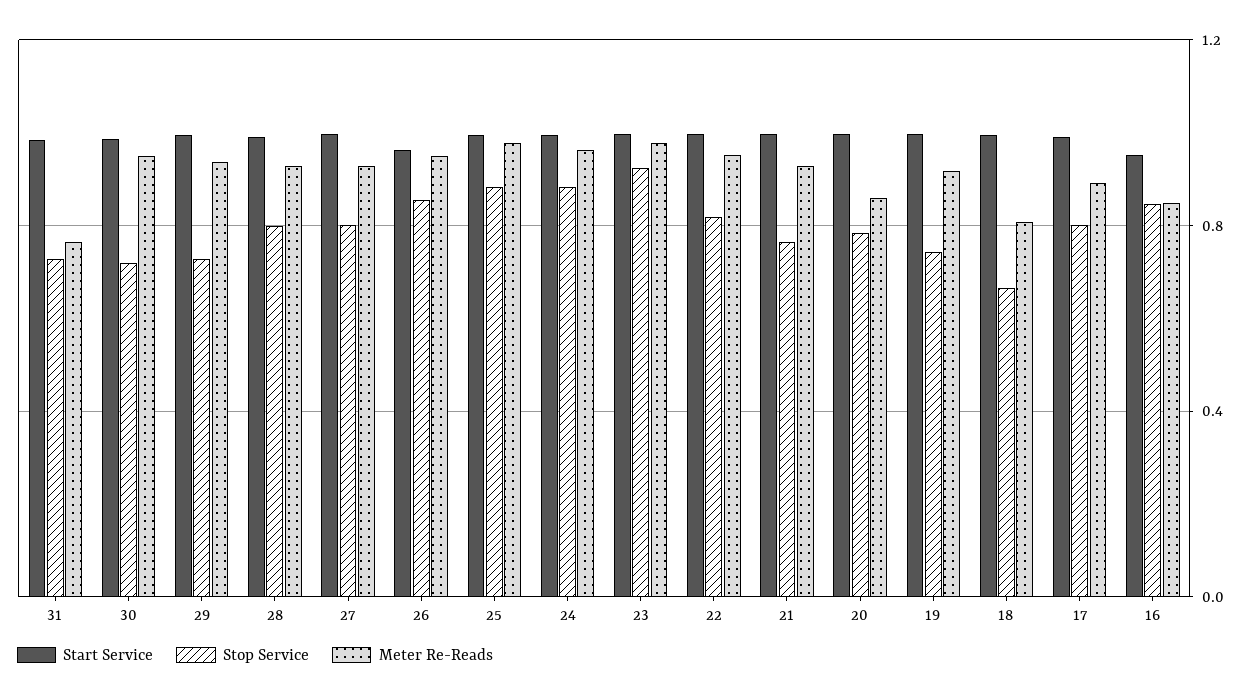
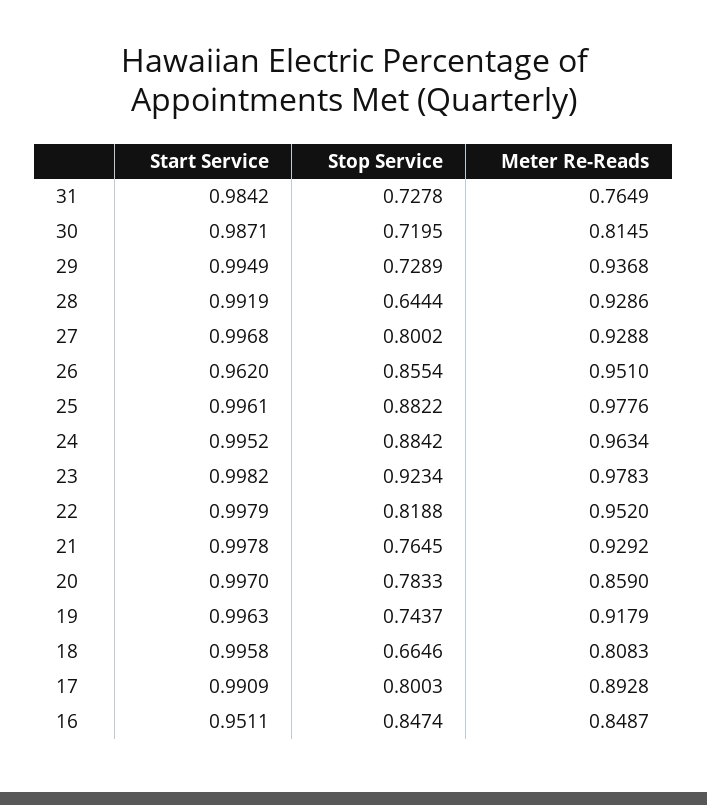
  {
    "Start Service": {
      "31": 0.9842,
      "30": 0.9871,
      "29": 0.9949,
      "28": 0.9919,
      "27": 0.9968,
      "26": 0.962,
      "25": 0.9961,
      "24": 0.9952,
      "23": 0.9982,
      "22": 0.9979,
      "21": 0.9978,
      "20": 0.997,
      "19": 0.9963,
      "18": 0.9958,
      "17": 0.9909,
      "16": 0.9511
    },
    "Stop Service": {
      "31": 0.7278,
      "30": 0.7195,
      "29": 0.7289,
-     "28": 0.8,
+     "28": 0.6444,
      "27": 0.8002,
      "26": 0.8554,
      "25": 0.8822,
      "24": 0.8842,
      "23": 0.9234,
      "22": 0.8188,
      "21": 0.7645,
      "20": 0.7833,
      "19": 0.7437,
      "18": 0.6646,
      "17": 0.8003,
      "16": 0.8474
    },
    "Meter Re-Reads": {
      "31": 0.7649,
-     "30": 0.95,
+     "30": 0.8145,
      "29": 0.9368,
      "28": 0.9286,
      "27": 0.9288,
      "26": 0.951,
      "25": 0.9776,
      "24": 0.9634,
      "23": 0.9783,
      "22": 0.952,
      "21": 0.9292,
      "20": 0.859,
      "19": 0.9179,
      "18": 0.8083,
      "17": 0.8928,
      "16": 0.8487
    }
  }

